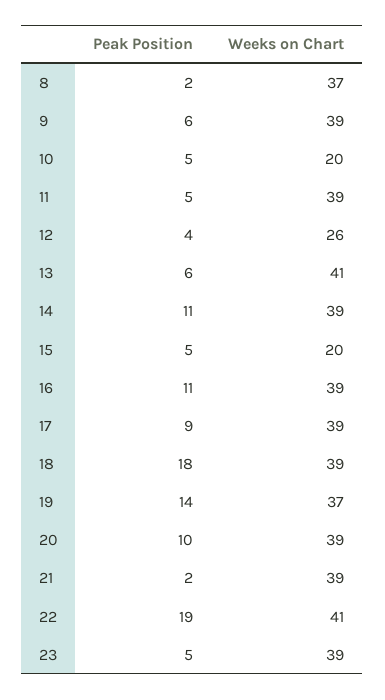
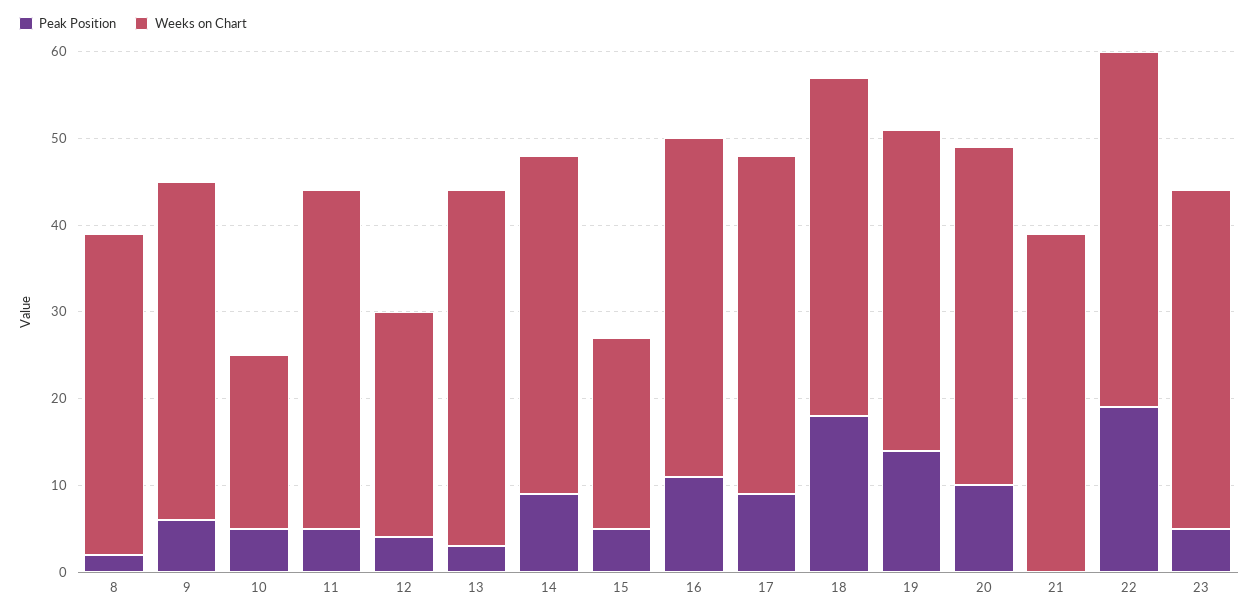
  {
    "Peak Position": {
      "8": 2,
      "9": 6,
      "10": 5,
      "11": 5,
      "12": 4,
-     "13": 6,
+     "13": 3,
-     "14": 11,
+     "14": 9,
      "15": 5,
      "16": 11,
      "17": 9,
      "18": 18,
      "19": 14,
      "20": 10,
-     "21": 2,
+     "21": 0,
      "22": 19,
      "23": 5
    },
    "Weeks on Chart": {
      "8": 37,
      "9": 39,
      "10": 20,
      "11": 39,
      "12": 26,
      "13": 41,
      "14": 39,
-     "15": 20,
+     "15": 22,
      "16": 39,
      "17": 39,
      "18": 39,
      "19": 37,
      "20": 39,
      "21": 39,
      "22": 41,
      "23": 39
    }
  }

